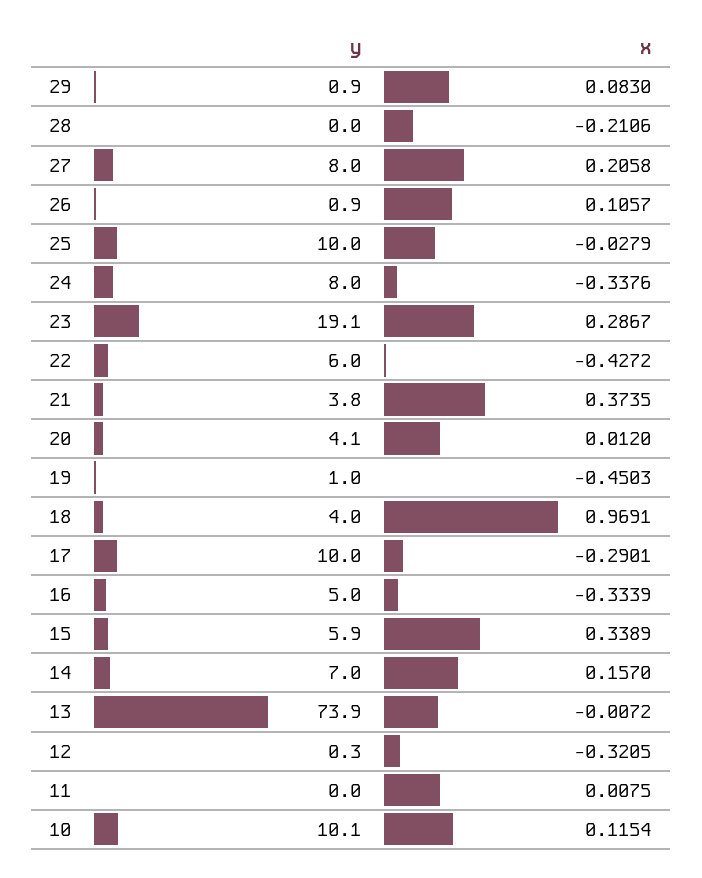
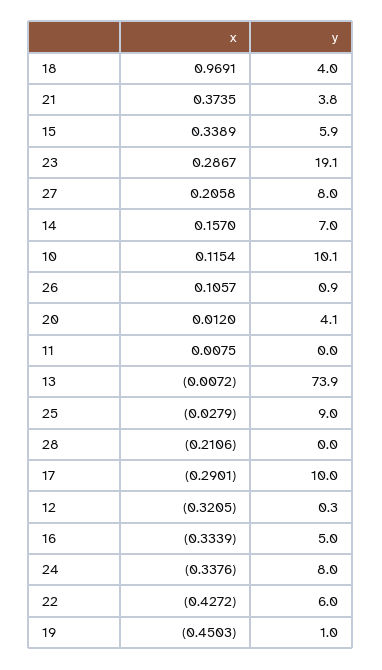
  {
    "y": {
-     "29": 0.9,
      "28": 0,
      "27": 8,
      "26": 0.9,
-     "25": 10,
+     "25": 9,
      "24": 8,
      "23": 19.1,
      "22": 6,
      "21": 3.8,
      "20": 4.1,
      "19": 1,
      "18": 4,
      "17": 10,
      "16": 5,
      "15": 5.9,
      "14": 7,
      "13": 73.9,
      "12": 0.3,
      "11": 0,
      "10": 10.1
    },
    "x": {
-     "29": 0.083,
      "28": -0.2106,
      "27": 0.2058,
      "26": 0.1057,
      "25": -0.0279,
      "24": -0.3376,
      "23": 0.2867,
      "22": -0.4272,
      "21": 0.3735,
      "20": 0.012,
      "19": -0.4503,
      "18": 0.9691,
      "17": -0.2901,
      "16": -0.3339,
      "15": 0.3389,
      "14": 0.157,
      "13": -0.0072,
      "12": -0.3205,
      "11": 0.0075,
      "10": 0.1154
    }
  }

